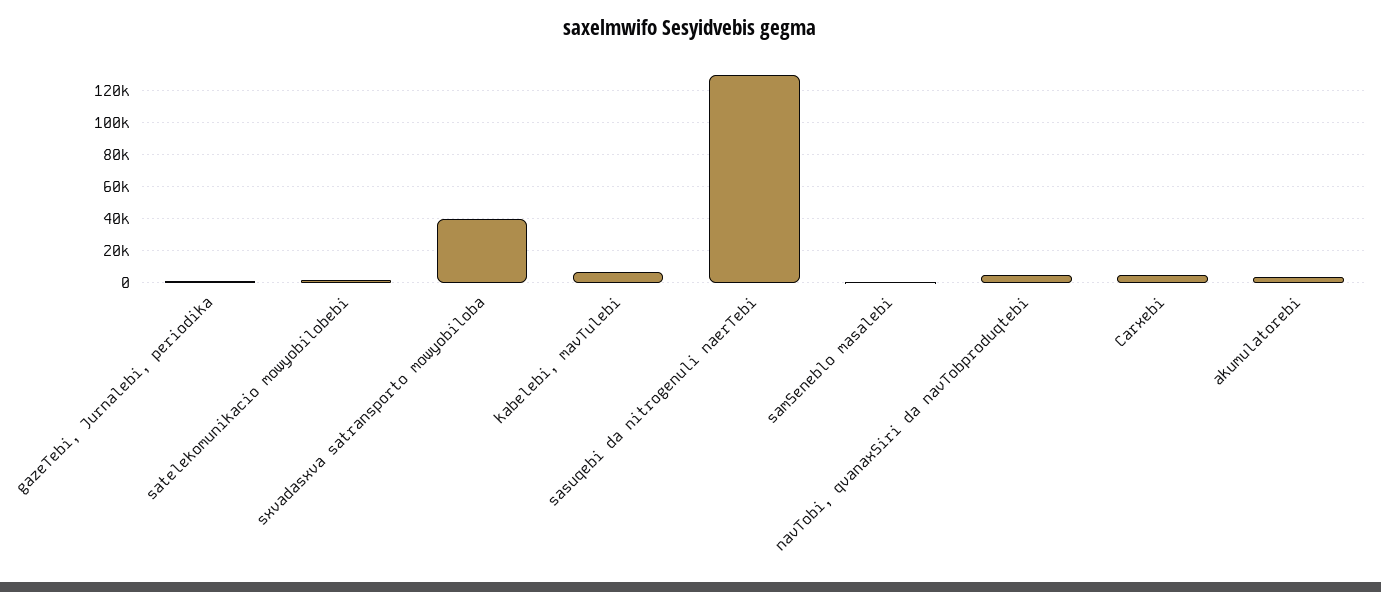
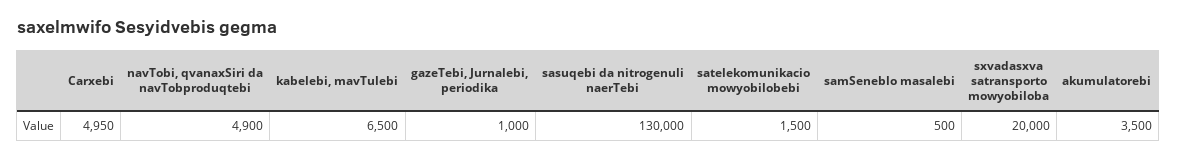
  {
    "gazeTebi, Jurnalebi, periodika": 1000,
    "satelekomunikacio mowyobilobebi": 1500,
-   "sxvadasxva satransporto mowyobiloba": 40000,
+   "sxvadasxva satransporto mowyobiloba": 20000,
    "kabelebi, mavTulebi": 6500,
    "sasuqebi da nitrogenuli naerTebi": 130000,
    "samSeneblo masalebi": 500,
    "navTobi, qvanaxSiri da navTobproduqtebi": 4900,
    "Carxebi": 4950,
    "akumulatorebi": 3500
  }

